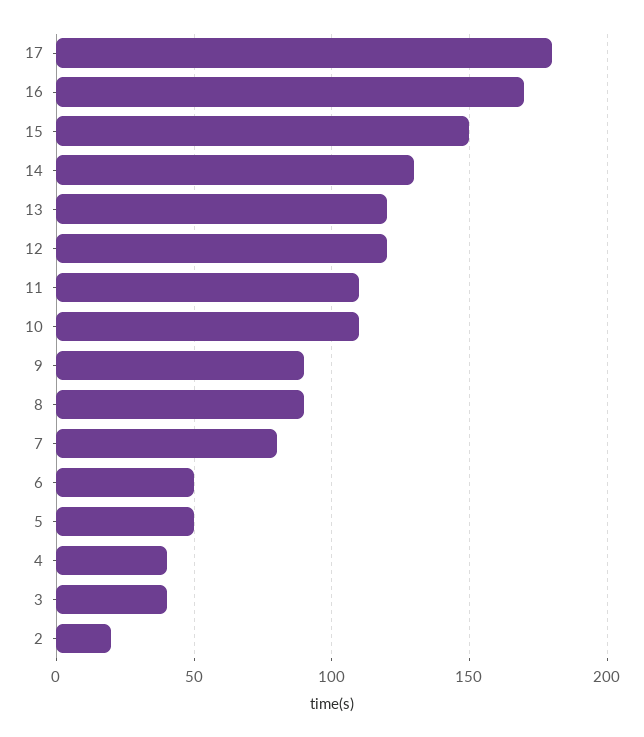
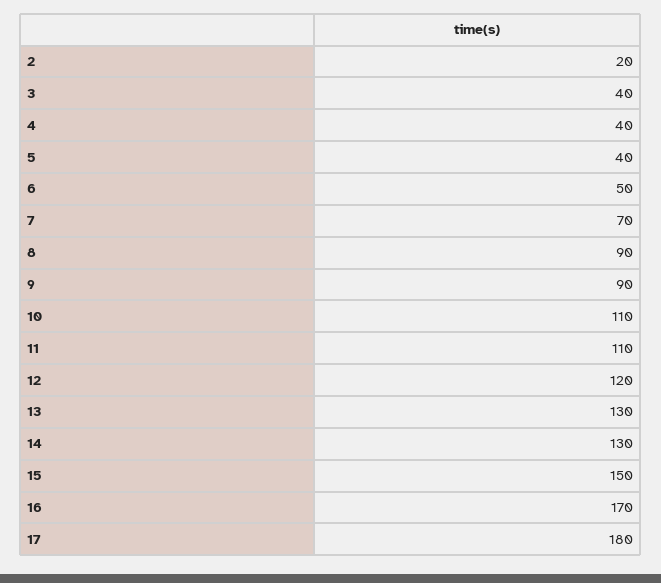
  {
    "17": 180,
    "16": 170,
    "15": 150,
    "14": 130,
-   "13": 120,
+   "13": 130,
    "12": 120,
    "11": 110,
    "10": 110,
    "9": 90,
    "8": 90,
-   "7": 80,
+   "7": 70,
    "6": 50,
-   "5": 50,
+   "5": 40,
    "4": 40,
    "3": 40,
    "2": 20
  }

